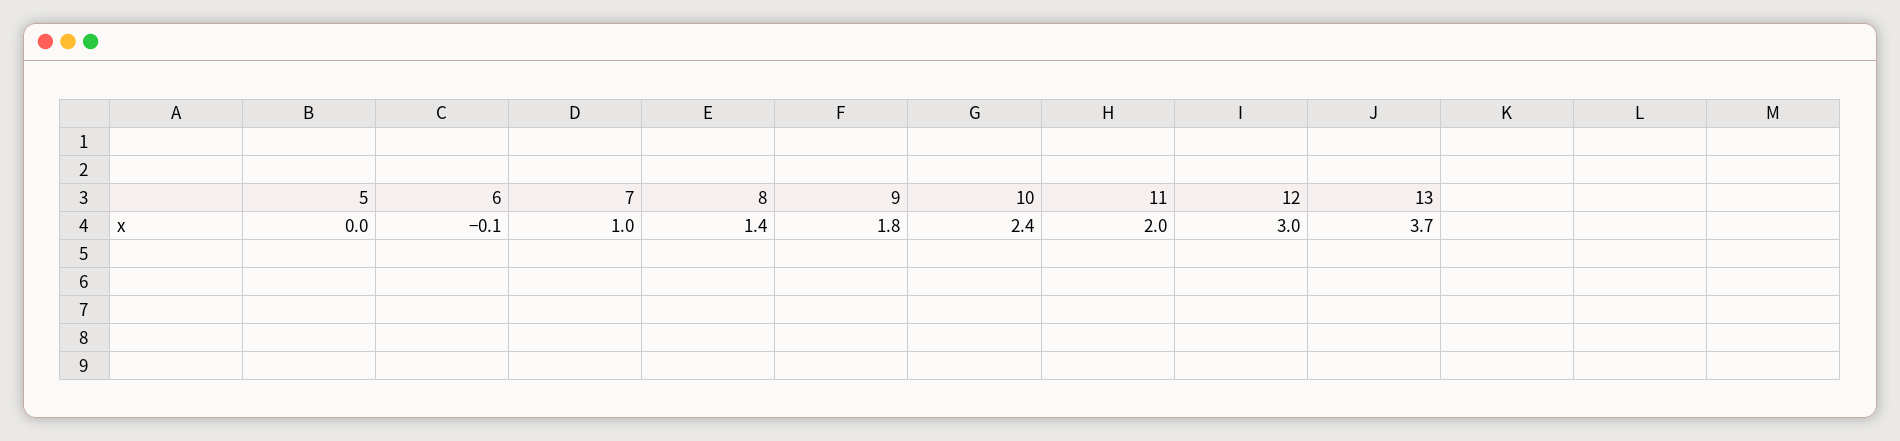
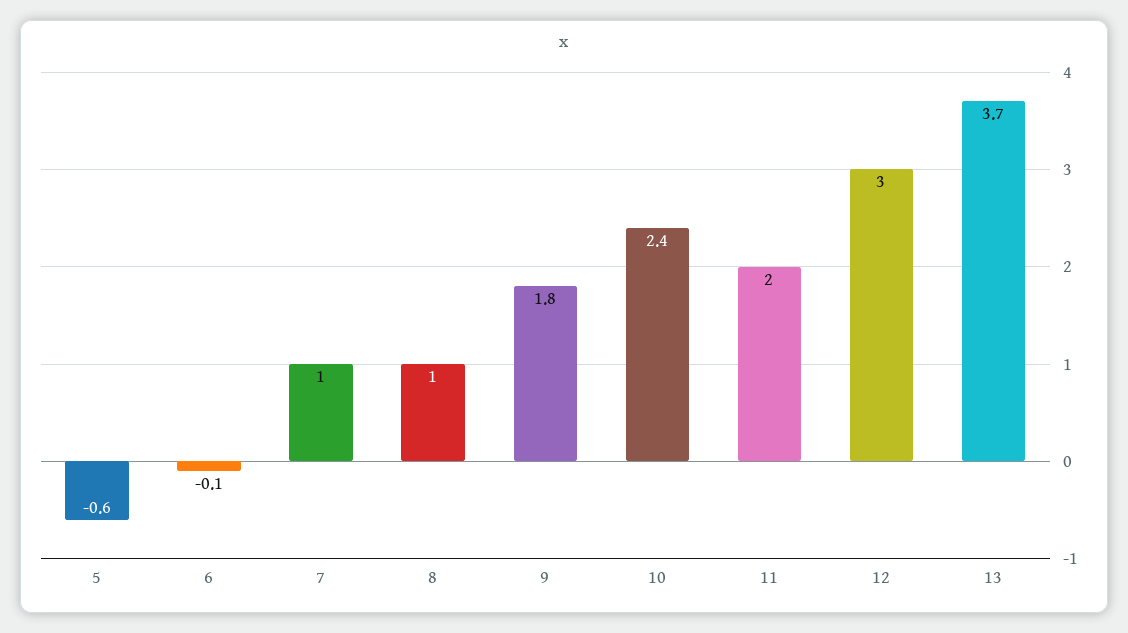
  {
-   "5": 0,
+   "5": -0.6,
    "6": -0.1,
    "7": 1,
-   "8": 1.4,
+   "8": 1,
    "9": 1.8,
    "10": 2.4,
    "11": 2,
    "12": 3,
    "13": 3.7
  }

